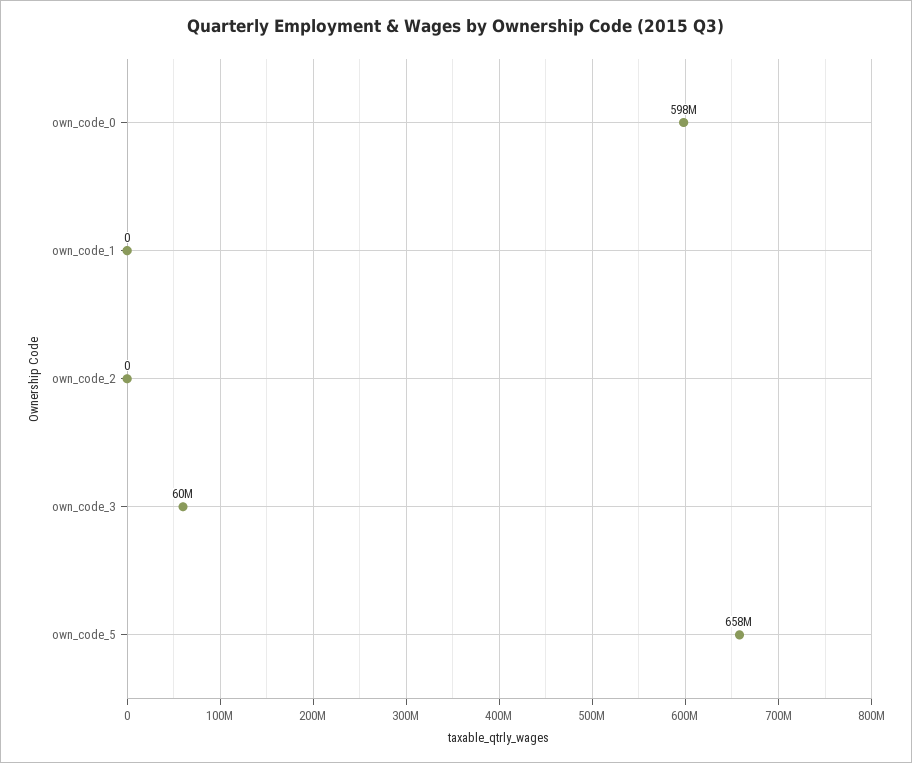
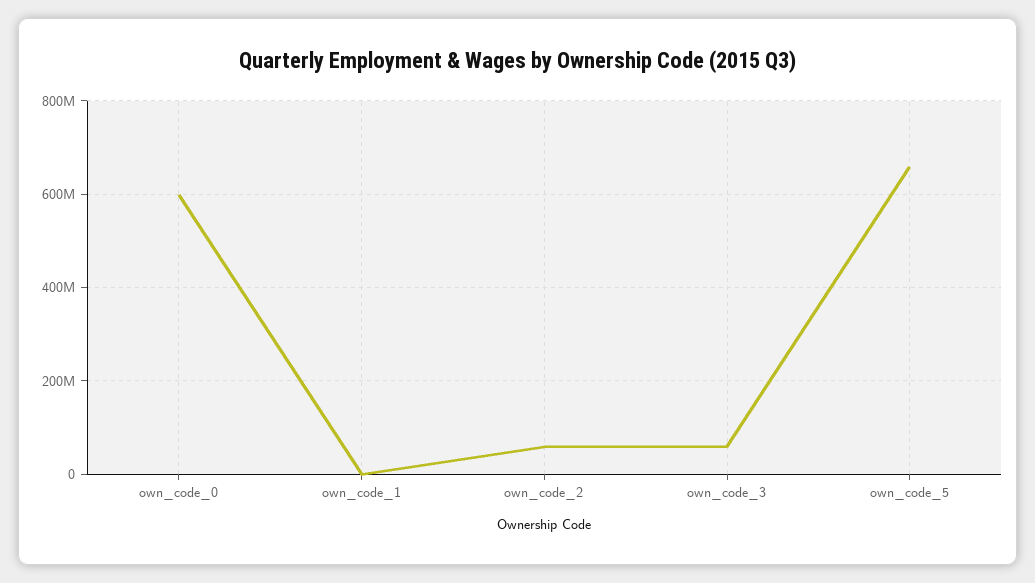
  {
    "own_code_0": 598000000,
    "own_code_1": 0,
-   "own_code_2": 0,
+   "own_code_2": 60000000,
    "own_code_3": 60000000,
    "own_code_5": 658000000
  }

